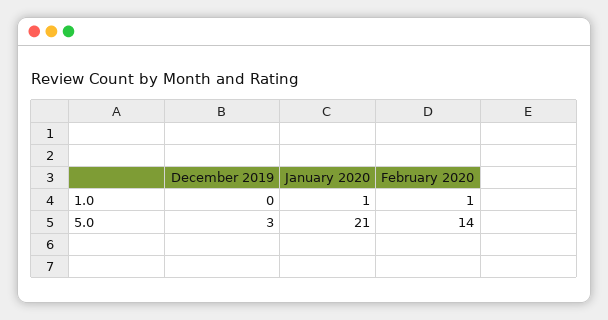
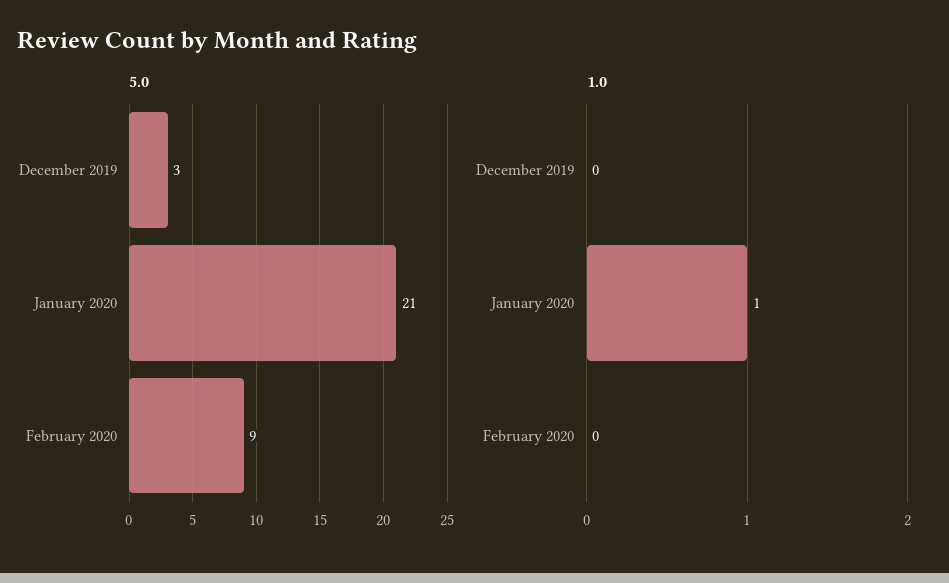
  {
    "1.0": {
      "December 2019": 0,
      "January 2020": 1,
-     "February 2020": 1
+     "February 2020": 0
    },
    "5.0": {
      "December 2019": 3,
      "January 2020": 21,
-     "February 2020": 14
+     "February 2020": 9
    }
  }

